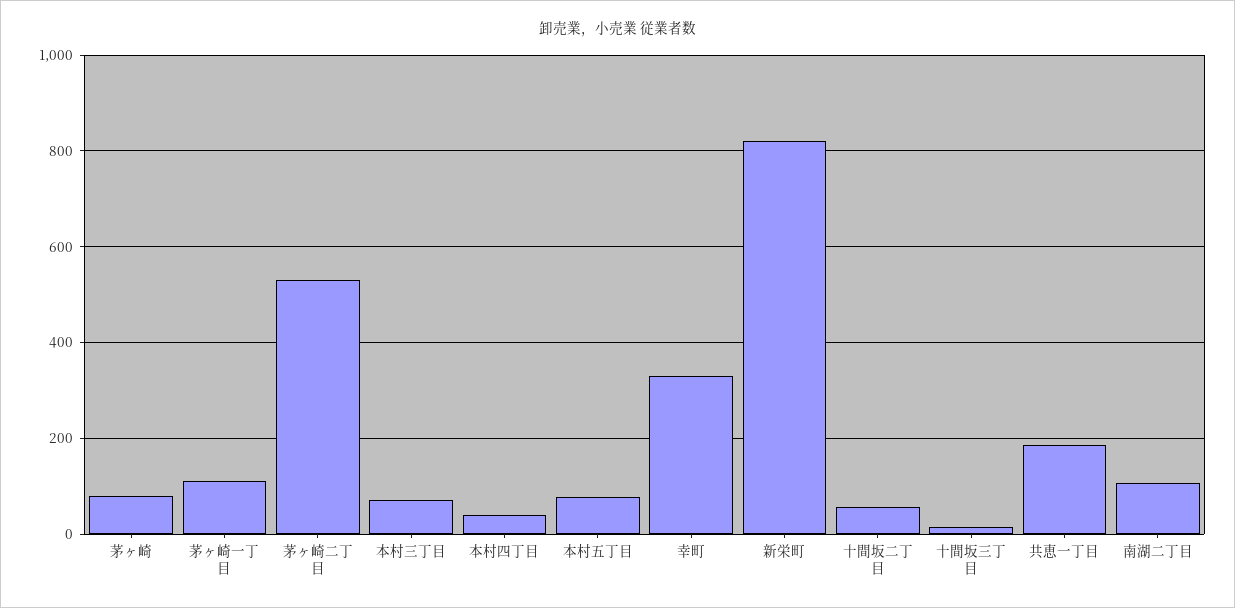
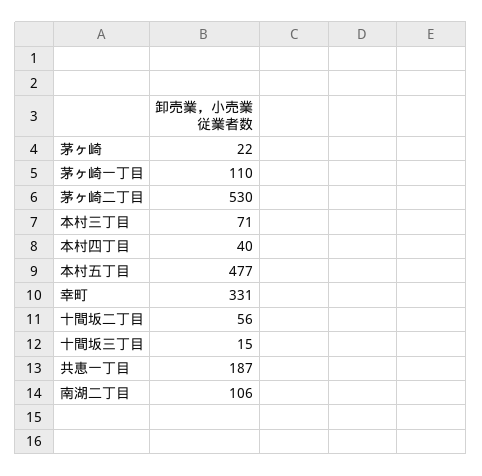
  {
-   "茅ヶ崎": 80,
+   "茅ヶ崎": 22,
    "茅ヶ崎一丁目": 110,
    "茅ヶ崎二丁目": 530,
    "本村三丁目": 71,
    "本村四丁目": 40,
-   "本村五丁目": 80,
+   "本村五丁目": 477,
    "幸町": 331,
-   "新栄町": 820,
    "十間坂二丁目": 56,
    "十間坂三丁目": 15,
    "共恵一丁目": 187,
    "南湖二丁目": 106
  }

